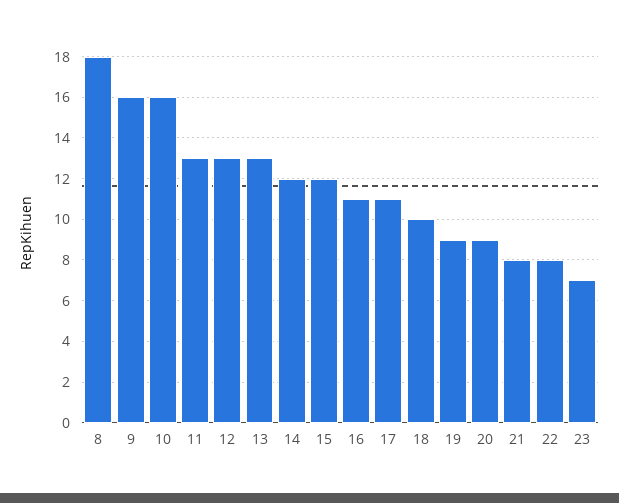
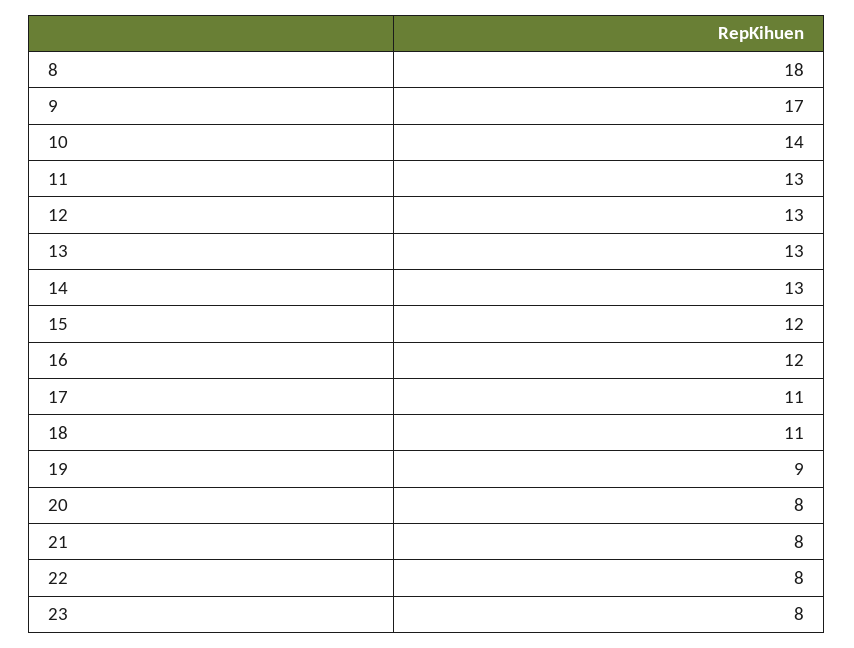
  {
    "8": 18,
-   "9": 16,
+   "9": 17,
-   "10": 16,
+   "10": 14,
    "11": 13,
    "12": 13,
    "13": 13,
-   "14": 12,
+   "14": 13,
    "15": 12,
-   "16": 11,
+   "16": 12,
    "17": 11,
-   "18": 10,
+   "18": 11,
    "19": 9,
-   "20": 9,
+   "20": 8,
    "21": 8,
    "22": 8,
-   "23": 7
+   "23": 8
  }

